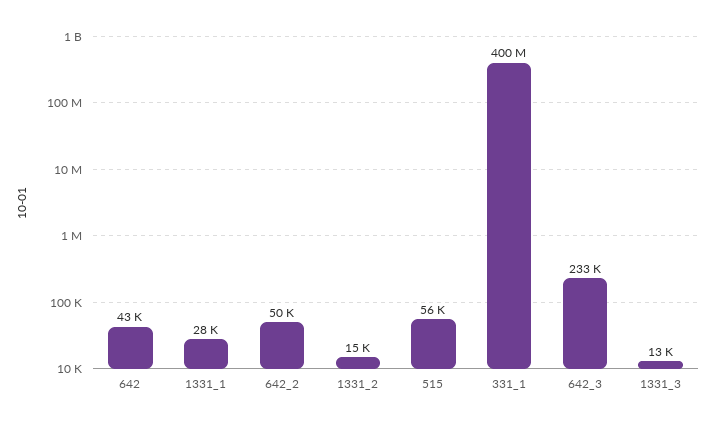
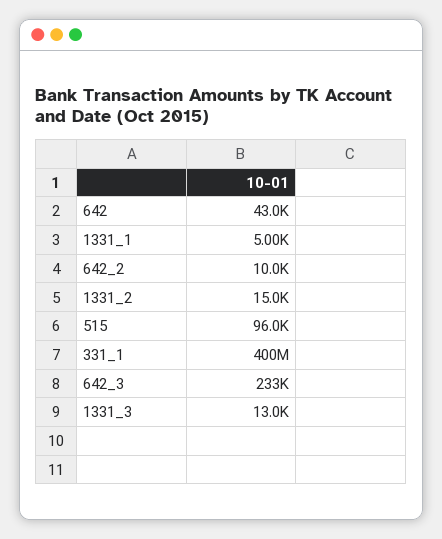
  {
    "642": 43000,
-   "1331_1": 28000,
+   "1331_1": 5000,
-   "642_2": 50000,
+   "642_2": 10000,
    "1331_2": 15000,
-   "515": 56000,
+   "515": 96000,
    "331_1": 400000000,
    "642_3": 233000,
    "1331_3": 13000
  }

